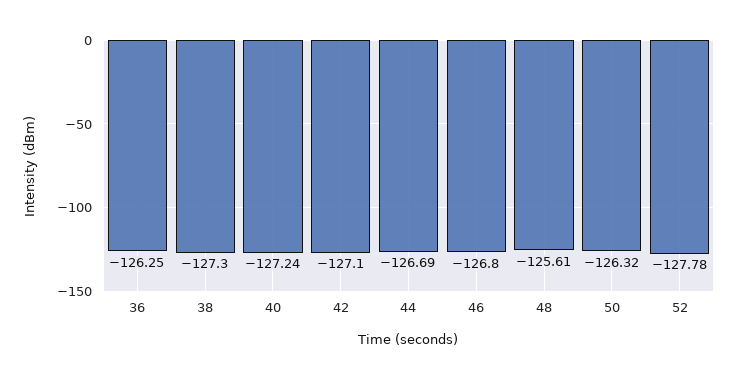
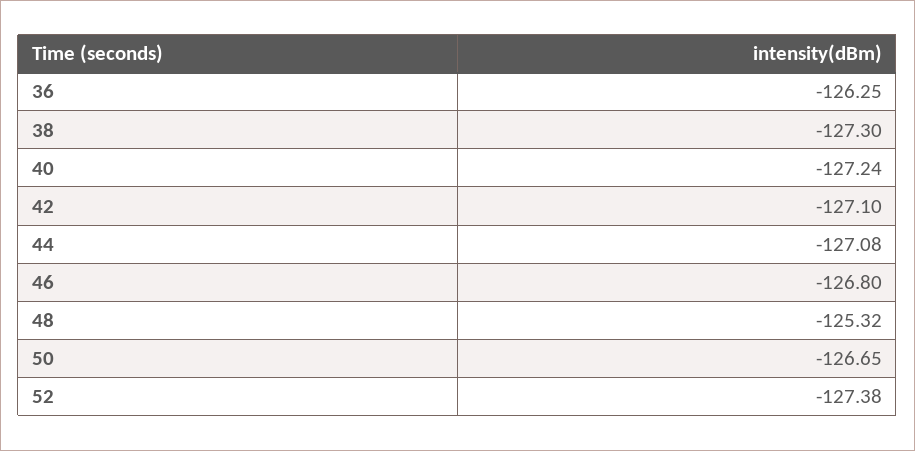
  {
    "36": -126.25,
    "38": -127.3,
    "40": -127.24,
    "42": -127.1,
-   "44": -126.69,
+   "44": -127.08,
    "46": -126.8,
-   "48": -125.61,
+   "48": -125.32,
-   "50": -126.32,
+   "50": -126.65,
-   "52": -127.78
+   "52": -127.38
  }

